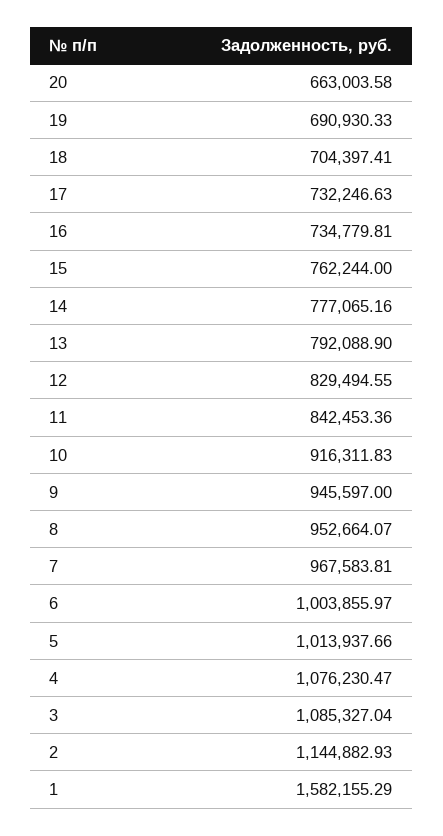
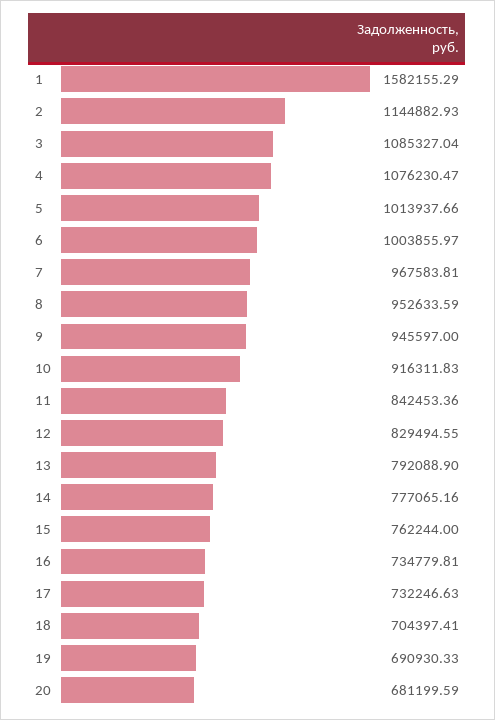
  {
-   "20": 663003.58,
+   "20": 681199.59,
    "19": 690930.33,
    "18": 704397.41,
    "17": 732246.63,
    "16": 734779.81,
    "15": 762244,
    "14": 777065.16,
    "13": 792088.9,
    "12": 829494.55,
    "11": 842453.36,
    "10": 916311.83,
    "9": 945597,
-   "8": 952664.07,
+   "8": 952633.59,
    "7": 967583.81,
    "6": 1003855.97,
    "5": 1013937.66,
    "4": 1076230.47,
    "3": 1085327.04,
    "2": 1144882.93,
    "1": 1582155.29
  }

